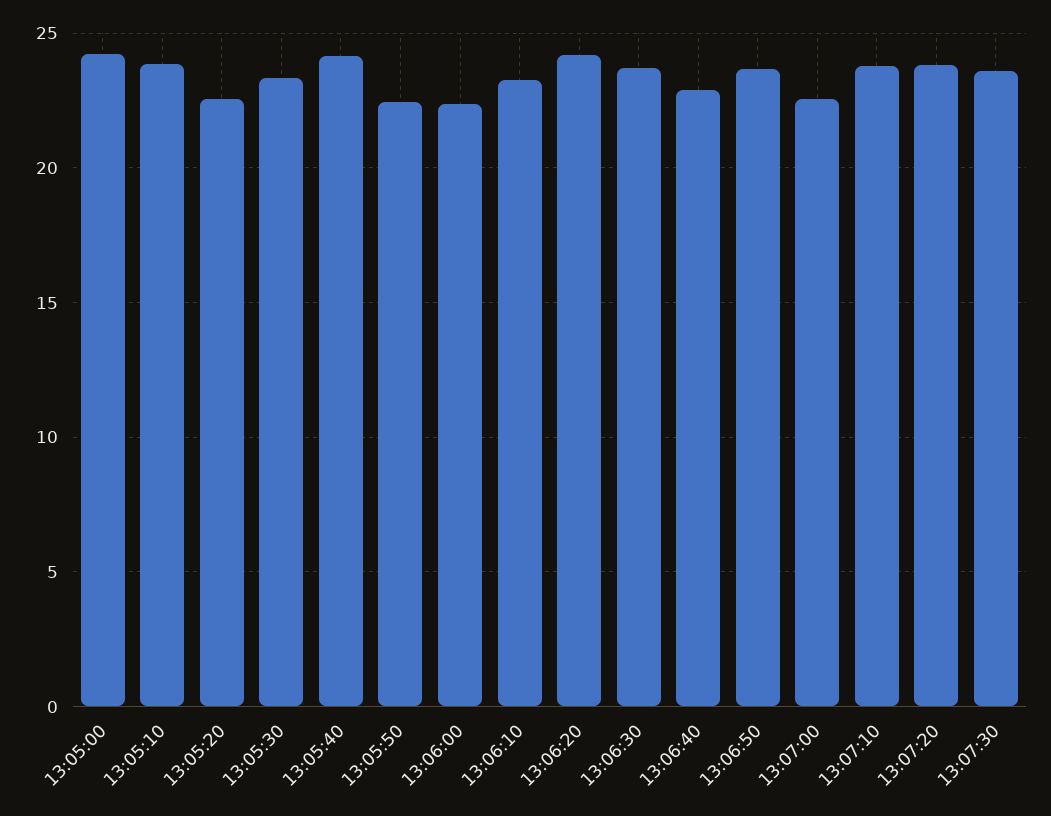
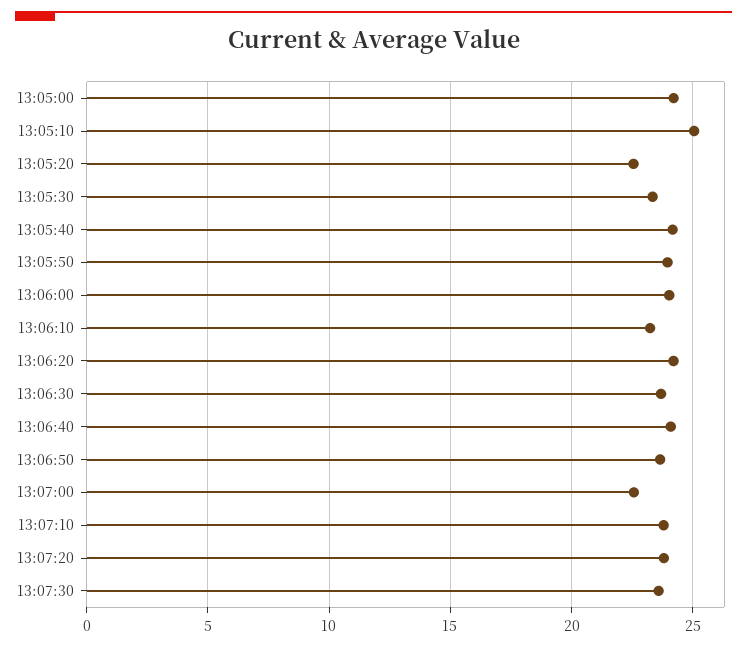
  {
    "13:05:00": 24,
-   "13:05:10": 24,
+   "13:05:10": 25,
    "13:05:20": 22.5,
    "13:05:30": 23.5,
    "13:05:40": 24,
-   "13:05:50": 22.5,
+   "13:05:50": 24,
-   "13:06:00": 22.5,
+   "13:06:00": 24,
    "13:06:10": 23,
    "13:06:20": 24,
    "13:06:30": 23.5,
-   "13:06:40": 23,
+   "13:06:40": 24,
    "13:06:50": 23.5,
    "13:07:00": 22.5,
    "13:07:10": 24,
    "13:07:20": 24,
    "13:07:30": 23.5
  }

